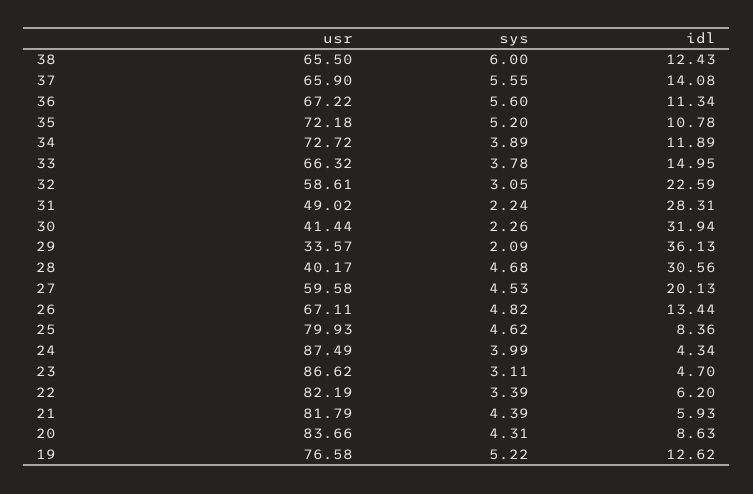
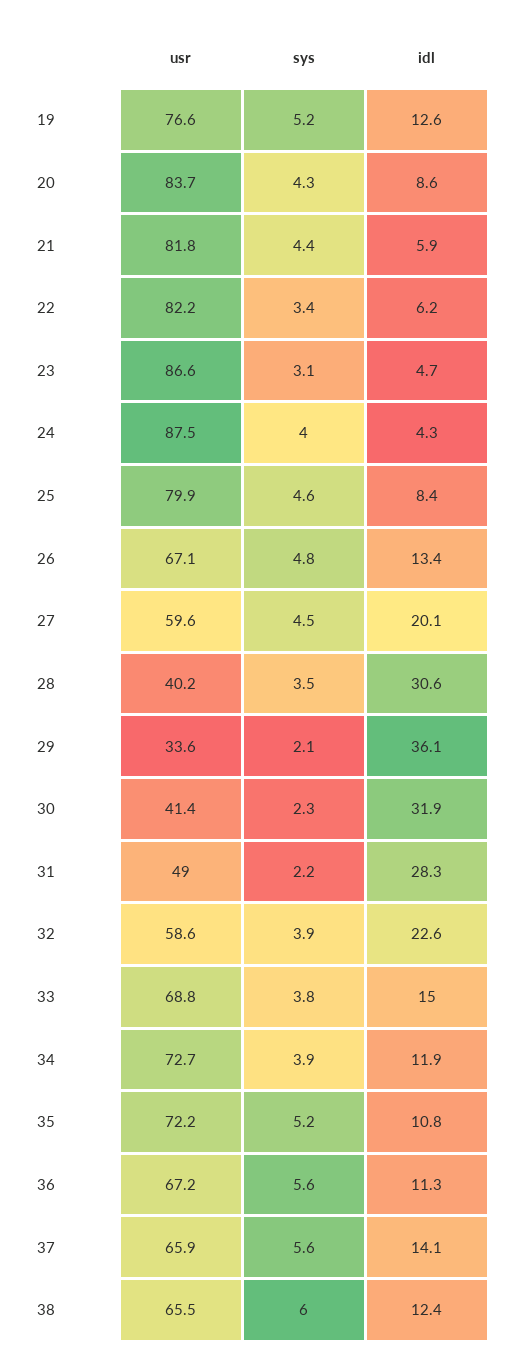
  {
    "usr": {
      "38": 65.5,
      "37": 65.9,
      "36": 67.22,
      "35": 72.18,
      "34": 72.72,
-     "33": 66.32,
+     "33": 68.8,
      "32": 58.61,
      "31": 49.02,
      "30": 41.44,
      "29": 33.57,
      "28": 40.17,
      "27": 59.58,
      "26": 67.11,
      "25": 79.93,
      "24": 87.49,
      "23": 86.62,
      "22": 82.19,
      "21": 81.79,
      "20": 83.66,
      "19": 76.58
    },
    "sys": {
      "38": 6,
      "37": 5.55,
      "36": 5.6,
      "35": 5.2,
      "34": 3.89,
      "33": 3.78,
-     "32": 3.05,
+     "32": 3.9,
      "31": 2.24,
      "30": 2.26,
      "29": 2.09,
-     "28": 4.68,
+     "28": 3.5,
      "27": 4.53,
      "26": 4.82,
      "25": 4.62,
      "24": 3.99,
      "23": 3.11,
      "22": 3.39,
      "21": 4.39,
      "20": 4.31,
      "19": 5.22
    },
    "idl": {
      "38": 12.43,
      "37": 14.08,
      "36": 11.34,
      "35": 10.78,
      "34": 11.89,
      "33": 14.95,
      "32": 22.59,
      "31": 28.31,
      "30": 31.94,
      "29": 36.13,
      "28": 30.56,
      "27": 20.13,
      "26": 13.44,
      "25": 8.36,
      "24": 4.34,
      "23": 4.7,
      "22": 6.2,
      "21": 5.93,
      "20": 8.63,
      "19": 12.62
    }
  }

